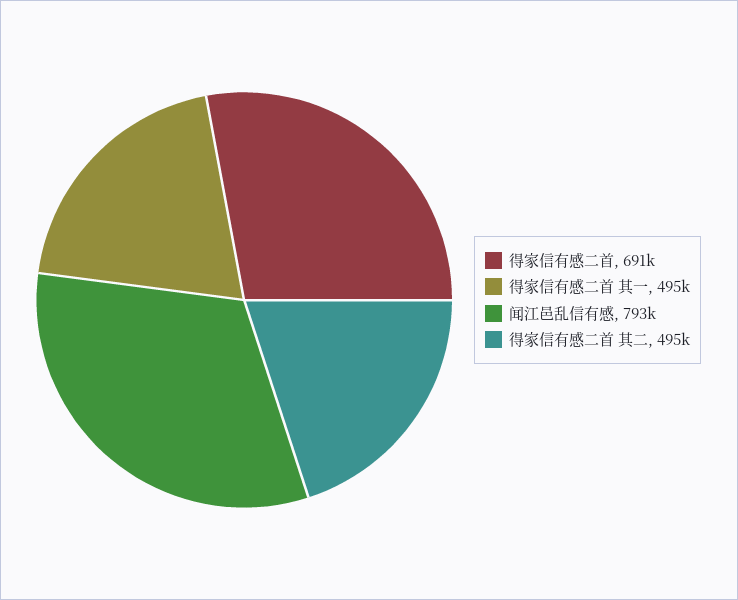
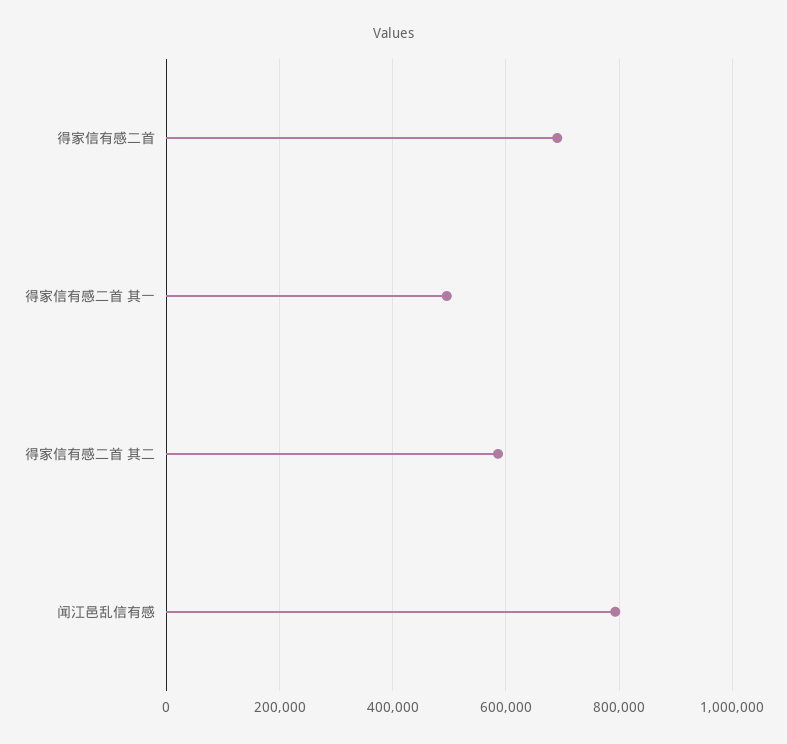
  {
    "得家信有感二首": 691000,
    "得家信有感二首 其一": 495000,
    "闻江邑乱信有感": 793000,
-   "得家信有感二首 其二": 495000
+   "得家信有感二首 其二": 580000
  }

